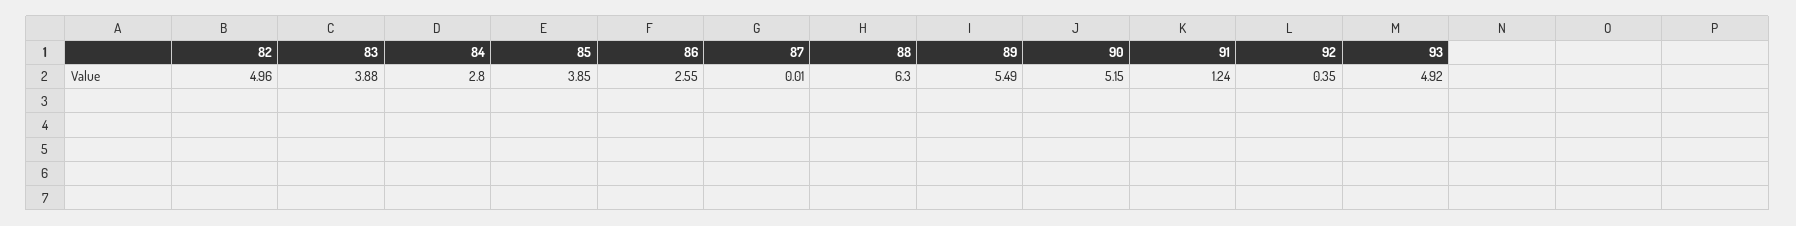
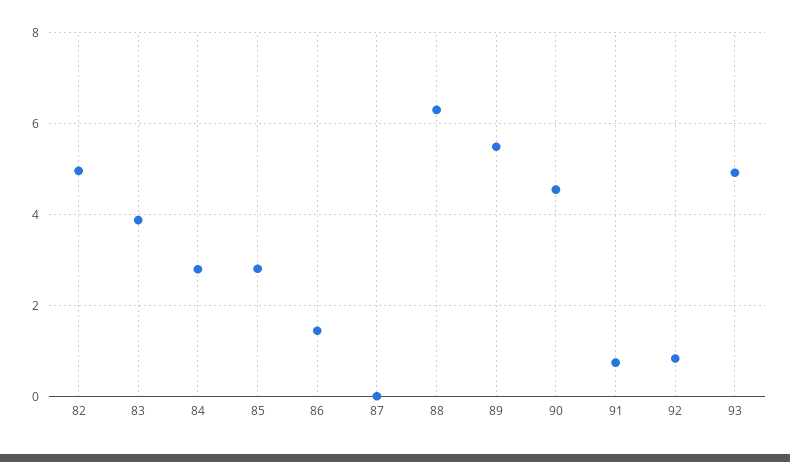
  {
    "82": 4.96,
    "83": 3.88,
    "84": 2.8,
-   "85": 3.85,
+   "85": 2.8,
-   "86": 2.55,
+   "86": 1.4,
    "87": 0.01,
    "88": 6.3,
    "89": 5.49,
-   "90": 5.15,
+   "90": 4.6,
-   "91": 1.24,
+   "91": 0.8,
-   "92": 0.35,
+   "92": 0.8,
    "93": 4.92
  }

